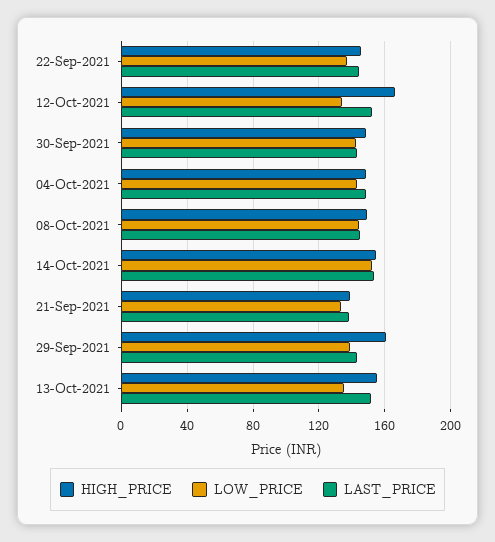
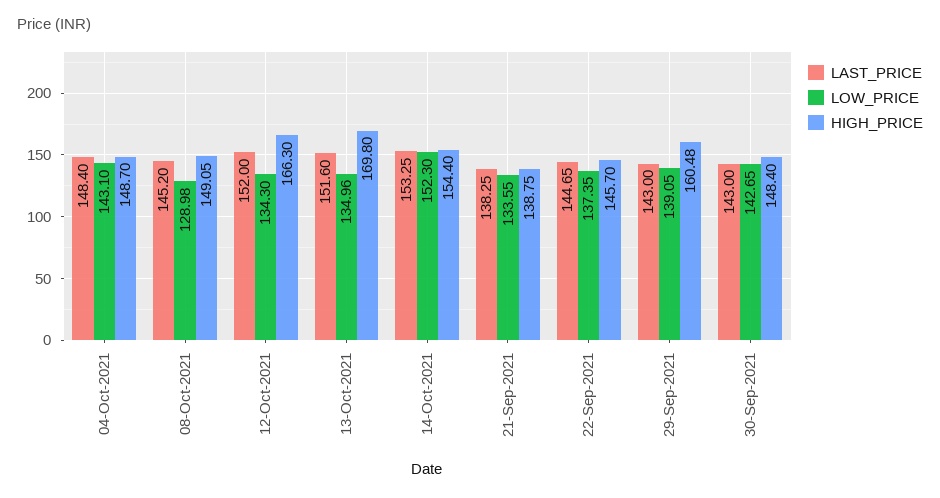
  {
    "HIGH_PRICE": {
      "22-Sep-2021": 145.7,
      "12-Oct-2021": 166.3,
      "30-Sep-2021": 148.4,
      "04-Oct-2021": 148.7,
      "08-Oct-2021": 149.05,
      "14-Oct-2021": 154.4,
      "21-Sep-2021": 138.75,
      "29-Sep-2021": 160.48,
-     "13-Oct-2021": 155
+     "13-Oct-2021": 169.8
    },
    "LOW_PRICE": {
      "22-Sep-2021": 137.35,
      "12-Oct-2021": 134.3,
      "30-Sep-2021": 142.65,
      "04-Oct-2021": 143.1,
-     "08-Oct-2021": 145,
+     "08-Oct-2021": 128.98,
      "14-Oct-2021": 152.3,
      "21-Sep-2021": 133.55,
      "29-Sep-2021": 139.05,
      "13-Oct-2021": 134.96
    },
    "LAST_PRICE": {
      "22-Sep-2021": 144.65,
      "12-Oct-2021": 152,
      "30-Sep-2021": 143,
      "04-Oct-2021": 148.4,
      "08-Oct-2021": 145.2,
      "14-Oct-2021": 153.25,
      "21-Sep-2021": 138.25,
      "29-Sep-2021": 143,
      "13-Oct-2021": 151.6
    }
  }

